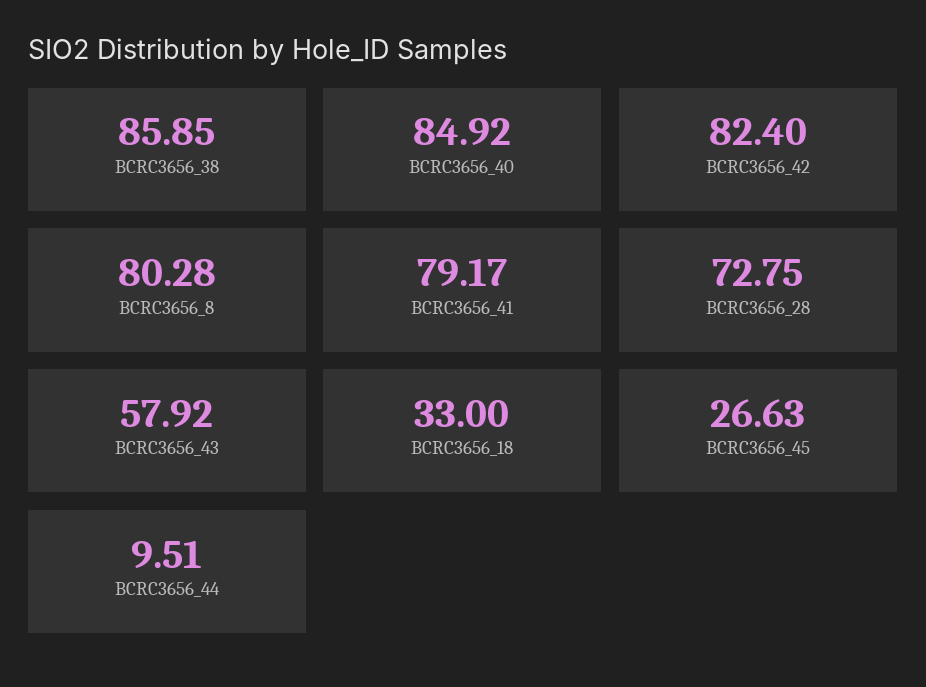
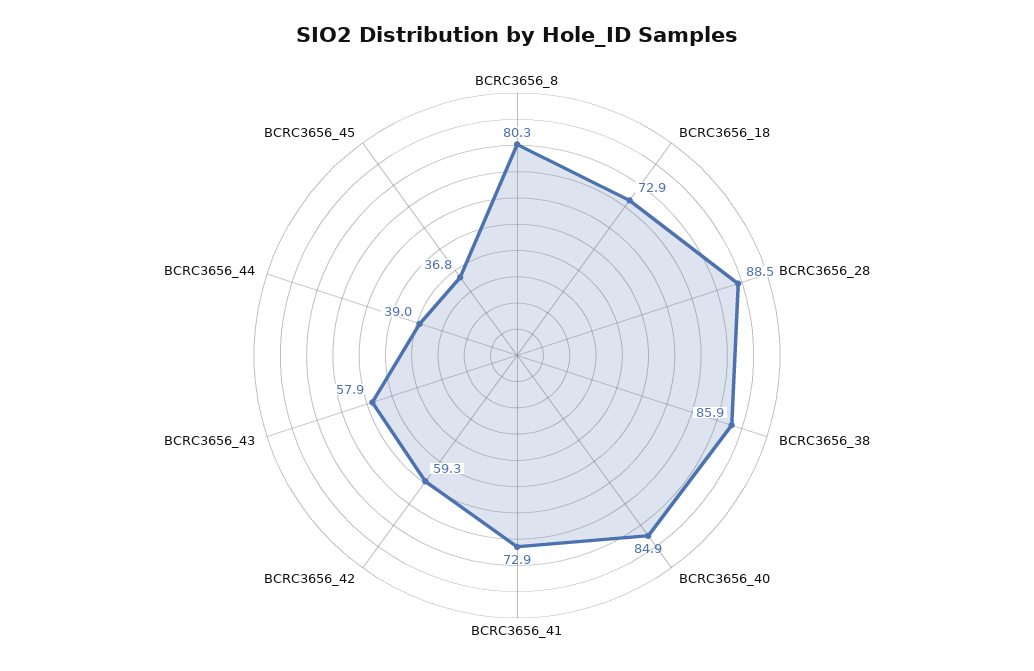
  {
    "BCRC3656_38": 85.85,
    "BCRC3656_40": 84.92,
-   "BCRC3656_42": 82.4,
+   "BCRC3656_42": 59.3,
    "BCRC3656_8": 80.28,
-   "BCRC3656_41": 79.17,
+   "BCRC3656_41": 72.9,
-   "BCRC3656_28": 72.75,
+   "BCRC3656_28": 88.5,
    "BCRC3656_43": 57.92,
-   "BCRC3656_18": 33,
+   "BCRC3656_18": 72.9,
-   "BCRC3656_45": 26.63,
+   "BCRC3656_45": 36.8,
-   "BCRC3656_44": 9.51
+   "BCRC3656_44": 39
  }

